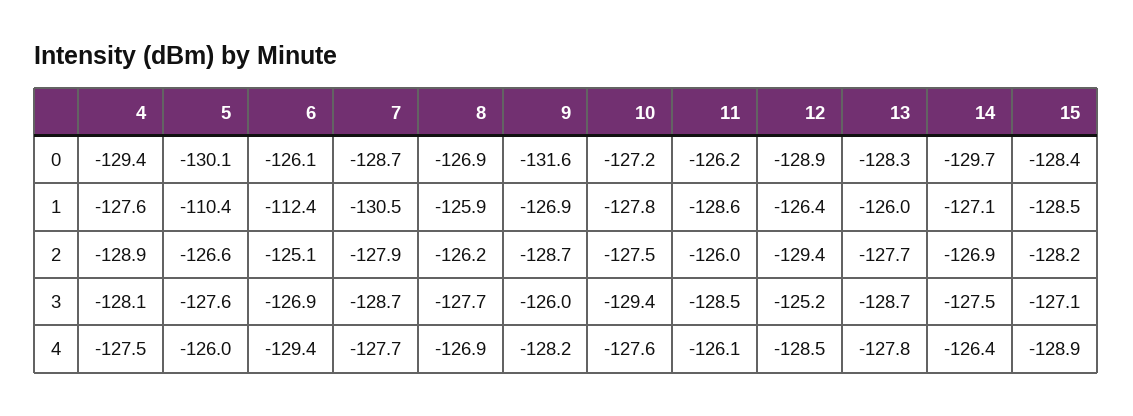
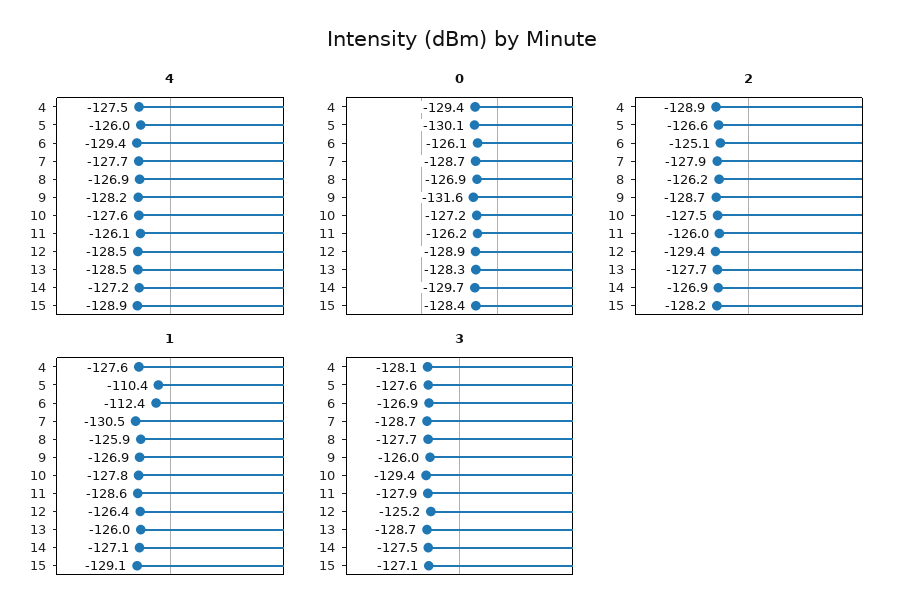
  {
    "0": {
      "4": -129.4,
      "5": -130.1,
      "6": -126.1,
      "7": -128.7,
      "8": -126.9,
      "9": -131.6,
      "10": -127.2,
      "11": -126.2,
      "12": -128.9,
      "13": -128.3,
      "14": -129.7,
      "15": -128.4
    },
    "1": {
      "4": -127.6,
      "5": -110.4,
      "6": -112.4,
      "7": -130.5,
      "8": -125.9,
      "9": -126.9,
      "10": -127.8,
      "11": -128.6,
      "12": -126.4,
      "13": -126,
      "14": -127.1,
-     "15": -128.5
+     "15": -129.1
    },
    "2": {
      "4": -128.9,
      "5": -126.6,
      "6": -125.1,
      "7": -127.9,
      "8": -126.2,
      "9": -128.7,
      "10": -127.5,
      "11": -126,
      "12": -129.4,
      "13": -127.7,
      "14": -126.9,
      "15": -128.2
    },
    "3": {
      "4": -128.1,
      "5": -127.6,
      "6": -126.9,
      "7": -128.7,
      "8": -127.7,
      "9": -126,
      "10": -129.4,
-     "11": -128.5,
+     "11": -127.9,
      "12": -125.2,
      "13": -128.7,
      "14": -127.5,
      "15": -127.1
    },
    "4": {
      "4": -127.5,
      "5": -126,
      "6": -129.4,
      "7": -127.7,
      "8": -126.9,
      "9": -128.2,
      "10": -127.6,
      "11": -126.1,
      "12": -128.5,
-     "13": -127.8,
+     "13": -128.5,
-     "14": -126.4,
+     "14": -127.2,
      "15": -128.9
    }
  }

